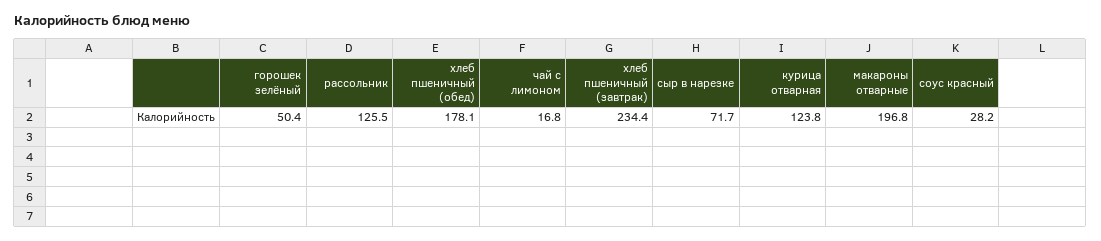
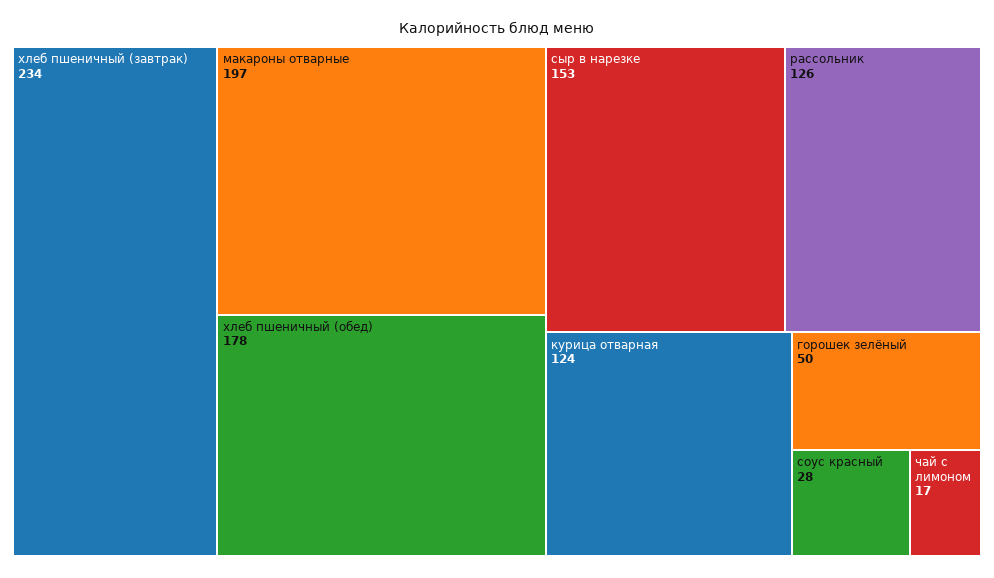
  {
    "горошек зелёный": 50.4,
    "рассольник": 125.5,
    "хлеб пшеничный (обед)": 178.1,
    "чай с лимоном": 16.8,
    "хлеб пшеничный (завтрак)": 234.4,
-   "сыр в нарезке": 71.7,
+   "сыр в нарезке": 153,
    "курица отварная": 123.8,
    "макароны отварные": 196.8,
    "соус красный": 28.2
  }

